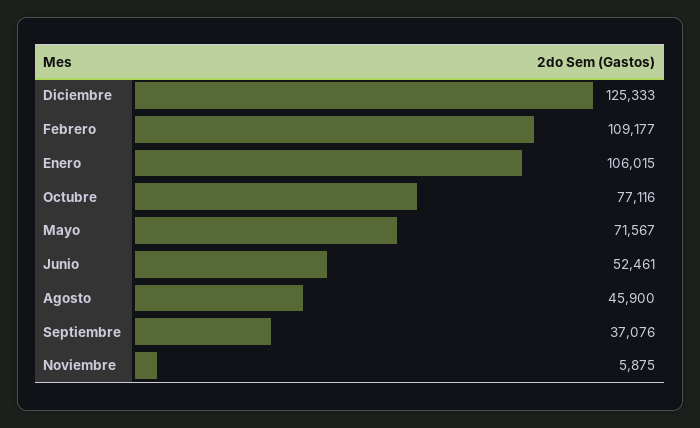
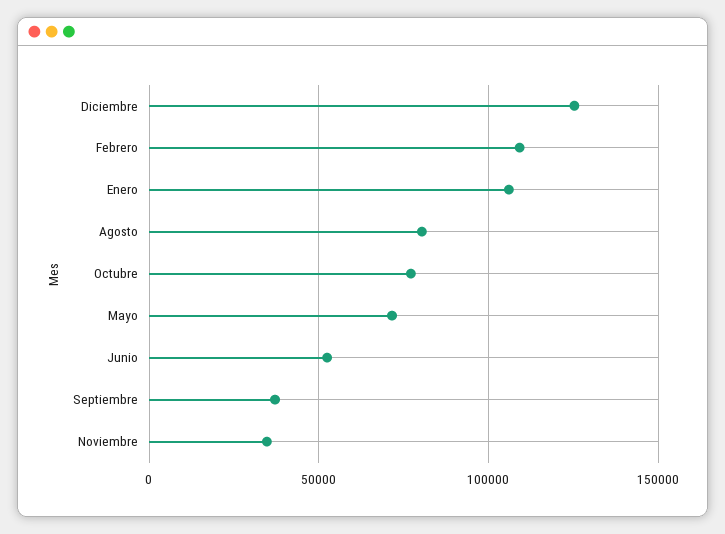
  {
    "Diciembre": 125333,
    "Febrero": 109177,
    "Enero": 106015,
    "Octubre": 77116,
    "Mayo": 71567,
    "Junio": 52461,
-   "Agosto": 45900,
+   "Agosto": 80000,
    "Septiembre": 37076,
-   "Noviembre": 5875
+   "Noviembre": 35000
  }

